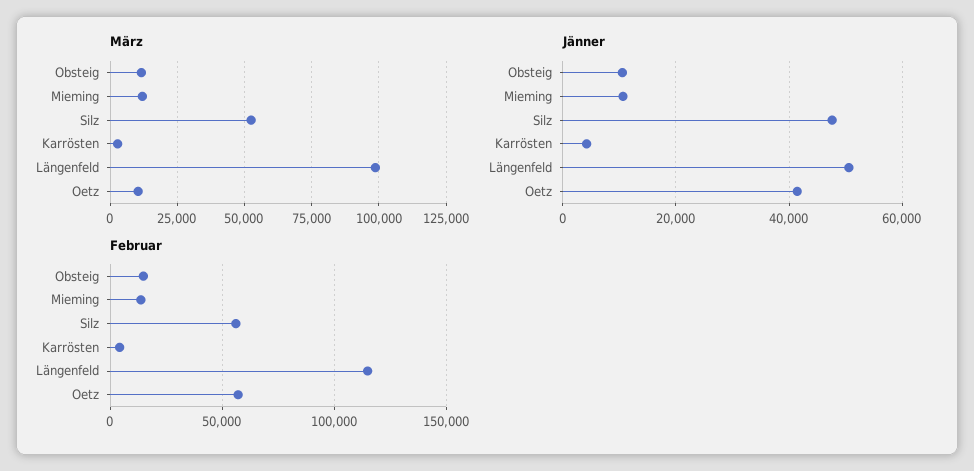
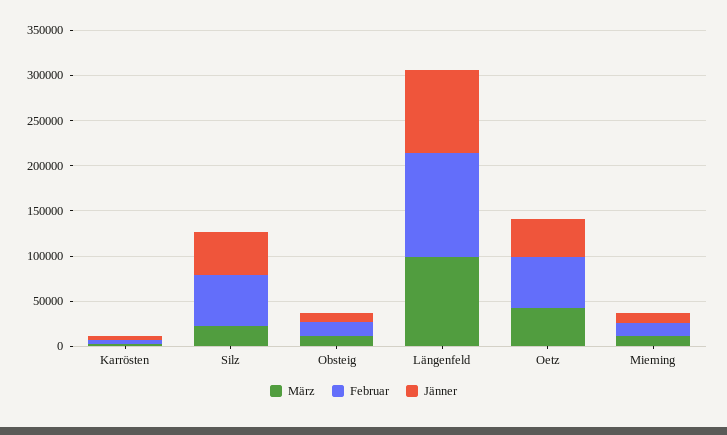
  {
    "März": {
      "Obsteig": 12500,
      "Mieming": 12500,
-     "Silz": 52500,
+     "Silz": 20000,
      "Karrösten": 2500,
      "Längenfeld": 97500,
-     "Oetz": 10000
+     "Oetz": 40000
    },
    "Jänner": {
      "Obsteig": 10000,
      "Mieming": 10000,
      "Silz": 48000,
      "Karrösten": 4000,
-     "Längenfeld": 50000,
+     "Längenfeld": 90000,
      "Oetz": 42000
    },
    "Februar": {
      "Obsteig": 15000,
      "Mieming": 15000,
      "Silz": 55000,
      "Karrösten": 5000,
      "Längenfeld": 115000,
      "Oetz": 55000
    }
  }

